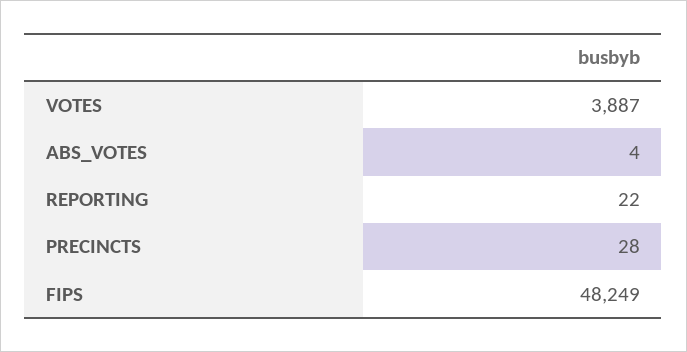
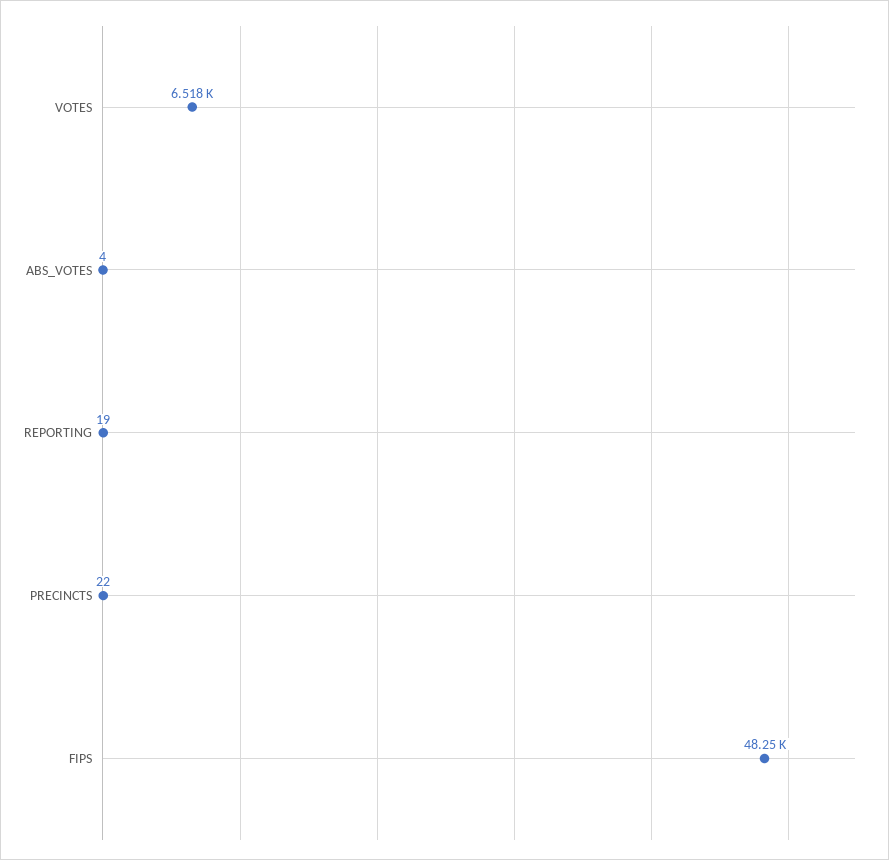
  {
-   "VOTES": 3887,
+   "VOTES": 6518,
    "ABS_VOTES": 4,
-   "REPORTING": 22,
+   "REPORTING": 19,
-   "PRECINCTS": 28,
+   "PRECINCTS": 22,
    "FIPS": 48249
  }

